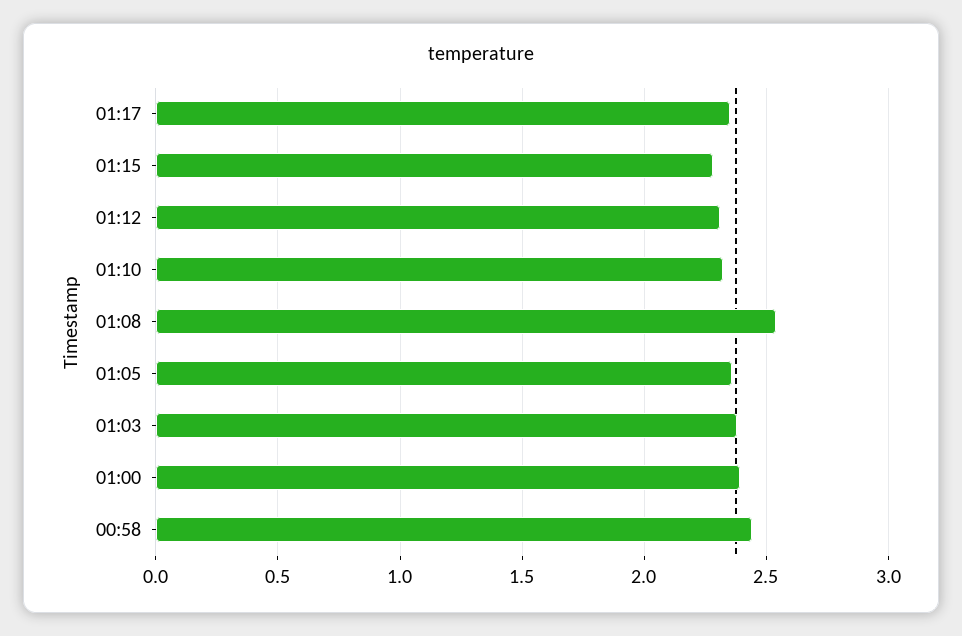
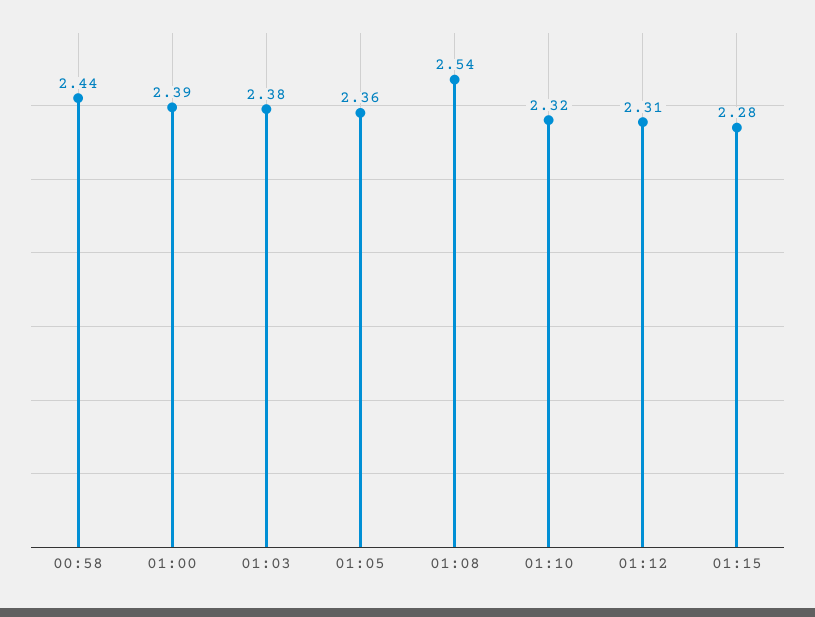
  {
-   "01:17": 2.35,
    "01:15": 2.28,
    "01:12": 2.31,
    "01:10": 2.32,
    "01:08": 2.54,
    "01:05": 2.36,
    "01:03": 2.38,
    "01:00": 2.39,
    "00:58": 2.44
  }

